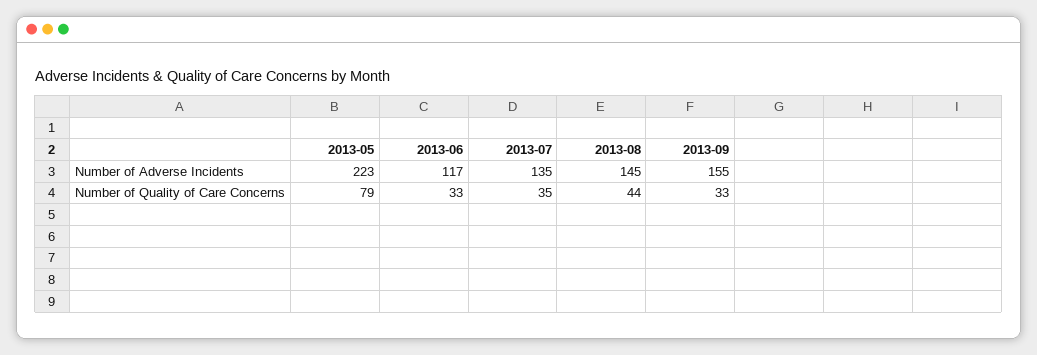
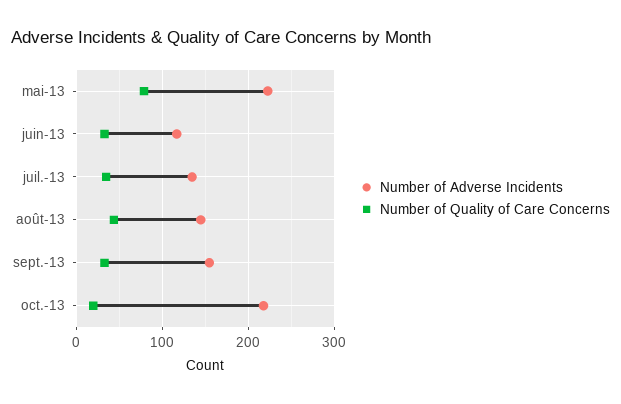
  {
    "Number of Adverse Incidents": {
      "2013-05": 223,
      "2013-06": 117,
      "2013-07": 135,
      "2013-08": 145,
-     "2013-09": 155
+     "2013-09": 155,
+     "oct.-13": 220
    },
    "Number of Quality of Care Concerns": {
      "2013-05": 79,
      "2013-06": 33,
      "2013-07": 35,
      "2013-08": 44,
-     "2013-09": 33
+     "2013-09": 33,
+     "oct.-13": 20
    }
  }

